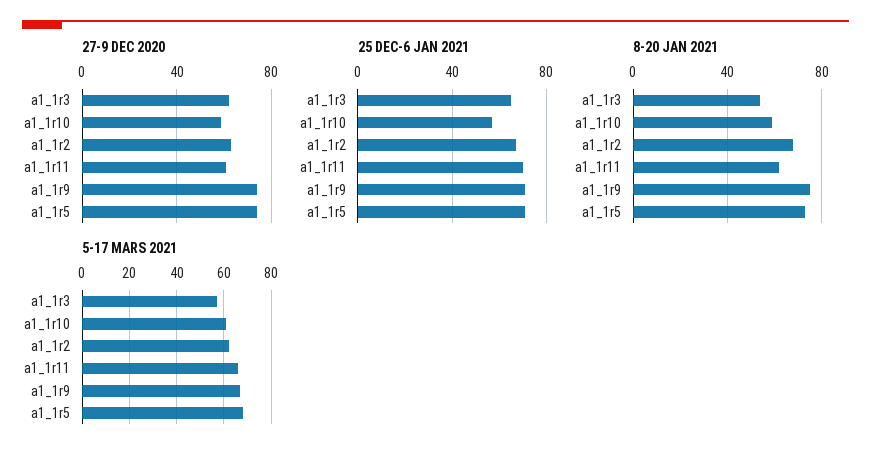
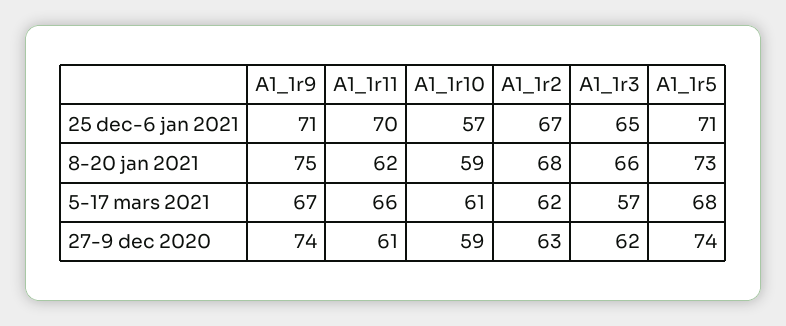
  {
    "27-9 DEC 2020": {
      "a1_1r3": 62,
      "a1_1r10": 59,
      "a1_1r2": 63,
      "a1_1r11": 61,
      "a1_1r9": 74,
      "a1_1r5": 74
    },
    "25 DEC-6 JAN 2021": {
      "a1_1r3": 65,
      "a1_1r10": 57,
      "a1_1r2": 67,
      "a1_1r11": 70,
      "a1_1r9": 71,
      "a1_1r5": 71
    },
    "8-20 JAN 2021": {
-     "a1_1r3": 55,
+     "a1_1r3": 66,
      "a1_1r10": 59,
      "a1_1r2": 68,
      "a1_1r11": 62,
      "a1_1r9": 75,
      "a1_1r5": 73
    },
    "5-17 MARS 2021": {
      "a1_1r3": 57,
      "a1_1r10": 61,
      "a1_1r2": 62,
      "a1_1r11": 66,
      "a1_1r9": 67,
      "a1_1r5": 68
    }
  }

